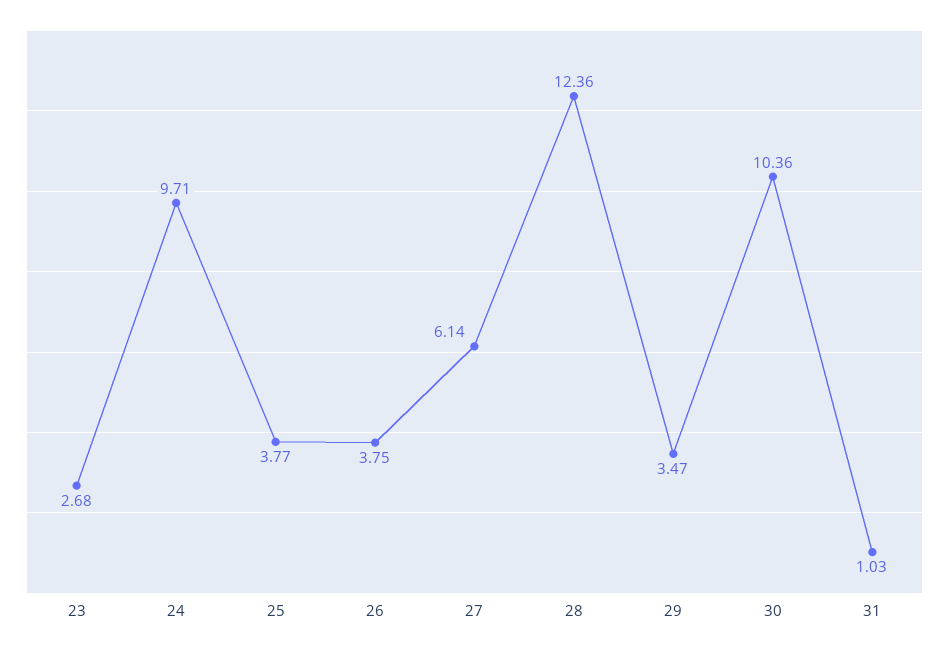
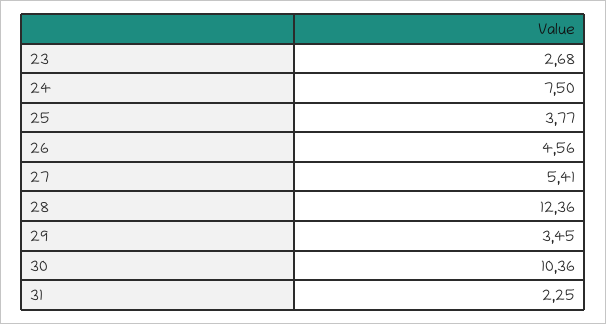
  {
    "23": 2.68,
-   "24": 9.71,
+   "24": 7.5,
    "25": 3.77,
-   "26": 3.75,
+   "26": 4.56,
-   "27": 6.14,
+   "27": 5.41,
    "28": 12.36,
-   "29": 3.47,
+   "29": 3.45,
    "30": 10.36,
-   "31": 1.03
+   "31": 2.25
  }

